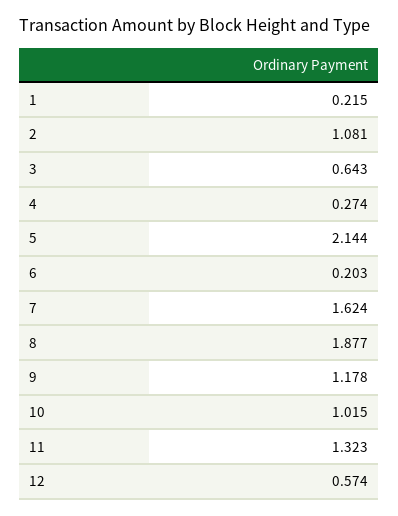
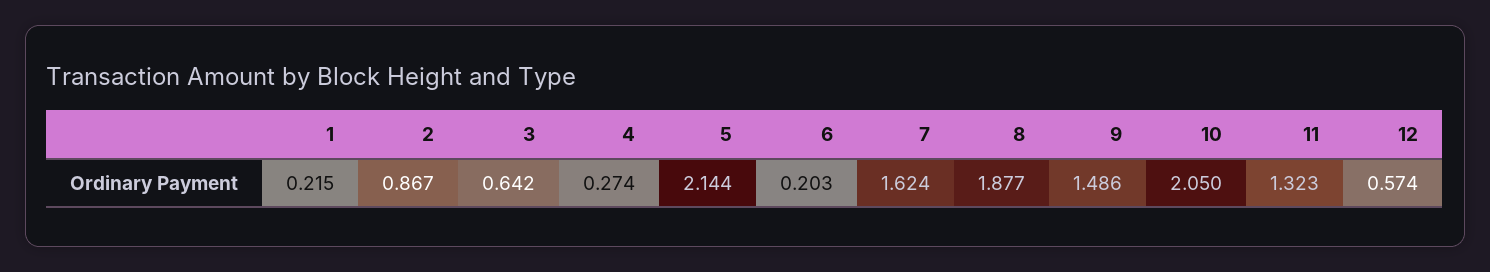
  {
    "1": 0.215,
-   "2": 1.081,
+   "2": 0.867,
-   "3": 0.643,
+   "3": 0.642,
    "4": 0.274,
    "5": 2.144,
    "6": 0.203,
    "7": 1.624,
    "8": 1.877,
-   "9": 1.178,
+   "9": 1.486,
-   "10": 1.015,
+   "10": 2.05,
    "11": 1.323,
    "12": 0.574
  }

